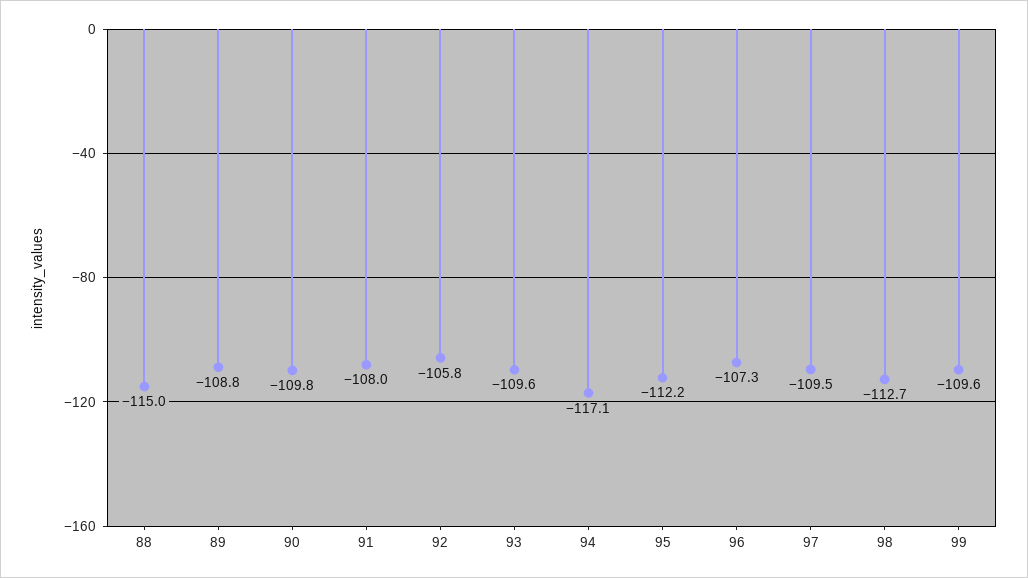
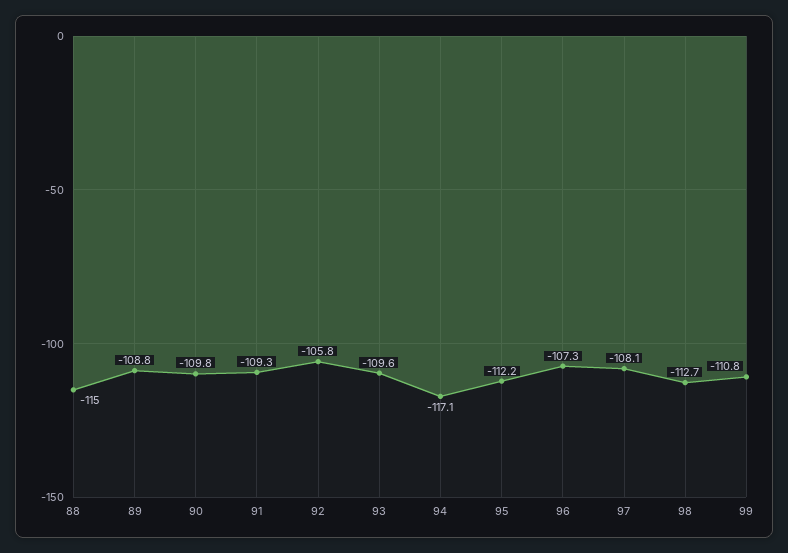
  {
    "88": -115,
    "89": -108.8,
    "90": -109.8,
-   "91": -108,
+   "91": -109.3,
    "92": -105.8,
    "93": -109.6,
    "94": -117.1,
    "95": -112.2,
    "96": -107.3,
-   "97": -109.5,
+   "97": -108.1,
    "98": -112.7,
-   "99": -109.6
+   "99": -110.8
  }

